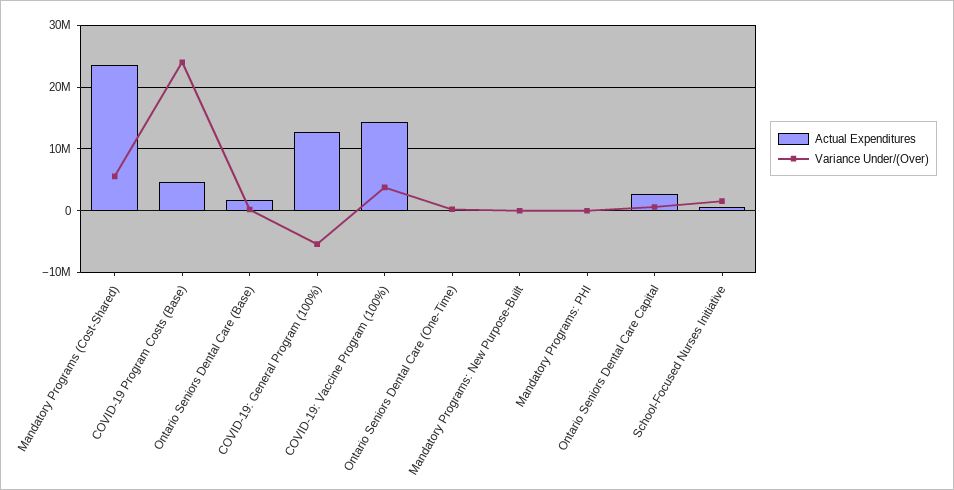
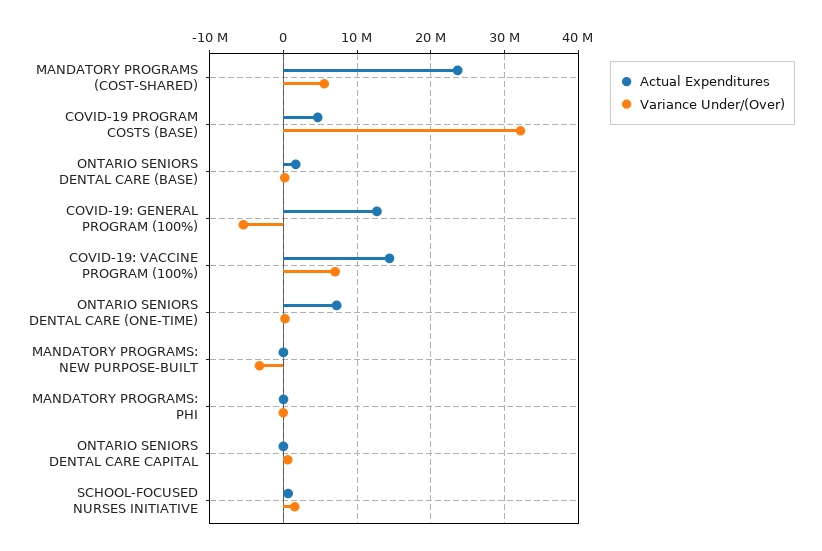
  {
    "Actual Expenditures": {
      "Mandatory Programs (Cost-Shared)": 24000000,
      "COVID-19 Program Costs (Base)": 5000000,
      "Ontario Seniors Dental Care (Base)": 2000000,
      "COVID-19: General Program (100%)": 13000000,
      "COVID-19: Vaccine Program (100%)": 14000000,
-     "Ontario Seniors Dental Care (One-Time)": 0,
+     "Ontario Seniors Dental Care (One-Time)": 7000000,
      "Mandatory Programs: New Purpose-Built": 0,
      "Mandatory Programs: PHI": 0,
-     "Ontario Seniors Dental Care Capital": 3000000,
+     "Ontario Seniors Dental Care Capital": 0,
      "School-Focused Nurses Initiative": 1000000
    },
    "Variance Under/(Over)": {
      "Mandatory Programs (Cost-Shared)": 6000000,
-     "COVID-19 Program Costs (Base)": 24000000,
+     "COVID-19 Program Costs (Base)": 32000000,
      "Ontario Seniors Dental Care (Base)": 0,
      "COVID-19: General Program (100%)": -5000000,
-     "COVID-19: Vaccine Program (100%)": 4000000,
+     "COVID-19: Vaccine Program (100%)": 7000000,
      "Ontario Seniors Dental Care (One-Time)": 0,
-     "Mandatory Programs: New Purpose-Built": 0,
+     "Mandatory Programs: New Purpose-Built": -3000000,
      "Mandatory Programs: PHI": 0,
      "Ontario Seniors Dental Care Capital": 1000000,
      "School-Focused Nurses Initiative": 2000000
    }
  }

